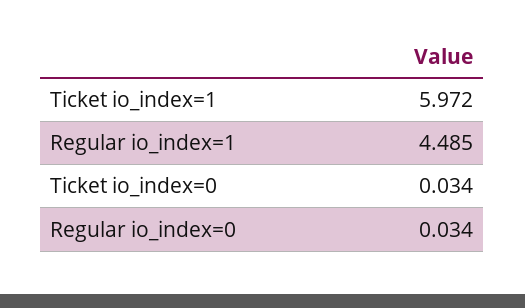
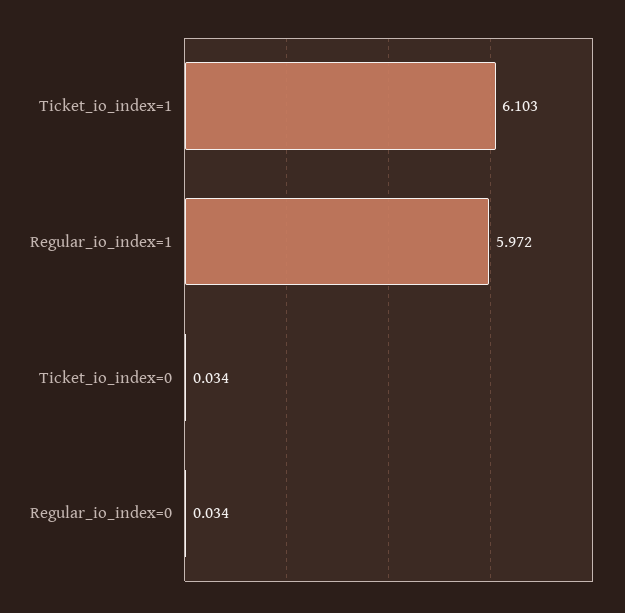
  {
-   "Ticket io_index=1": 5.972,
+   "Ticket io_index=1": 6.103,
-   "Regular io_index=1": 4.485,
+   "Regular io_index=1": 5.972,
    "Ticket io_index=0": 0.034,
    "Regular io_index=0": 0.034
  }

